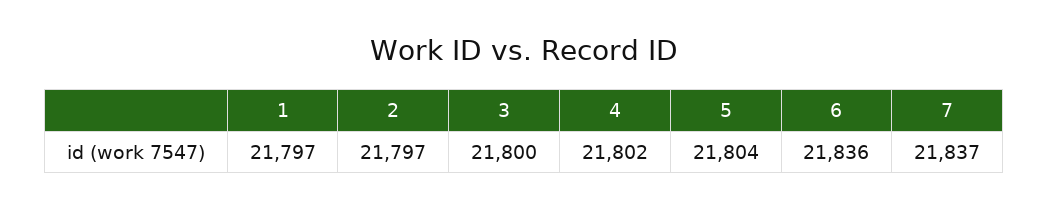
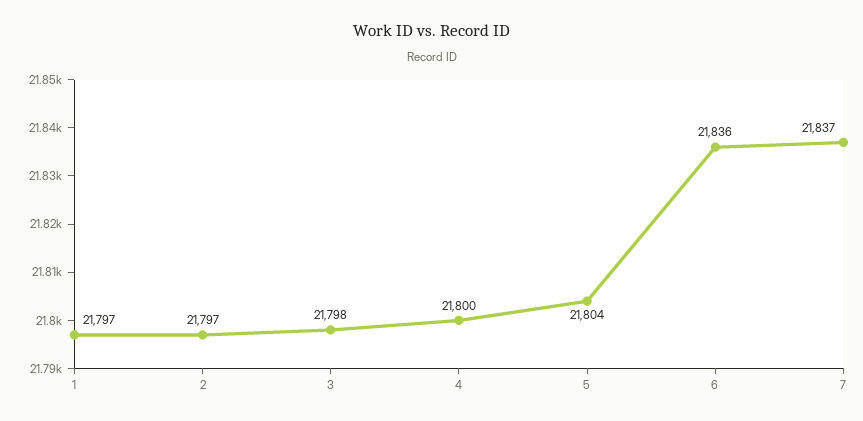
  {
    "1": 21797,
    "2": 21797,
-   "3": 21800,
+   "3": 21798,
-   "4": 21802,
+   "4": 21800,
    "5": 21804,
    "6": 21836,
    "7": 21837
  }

